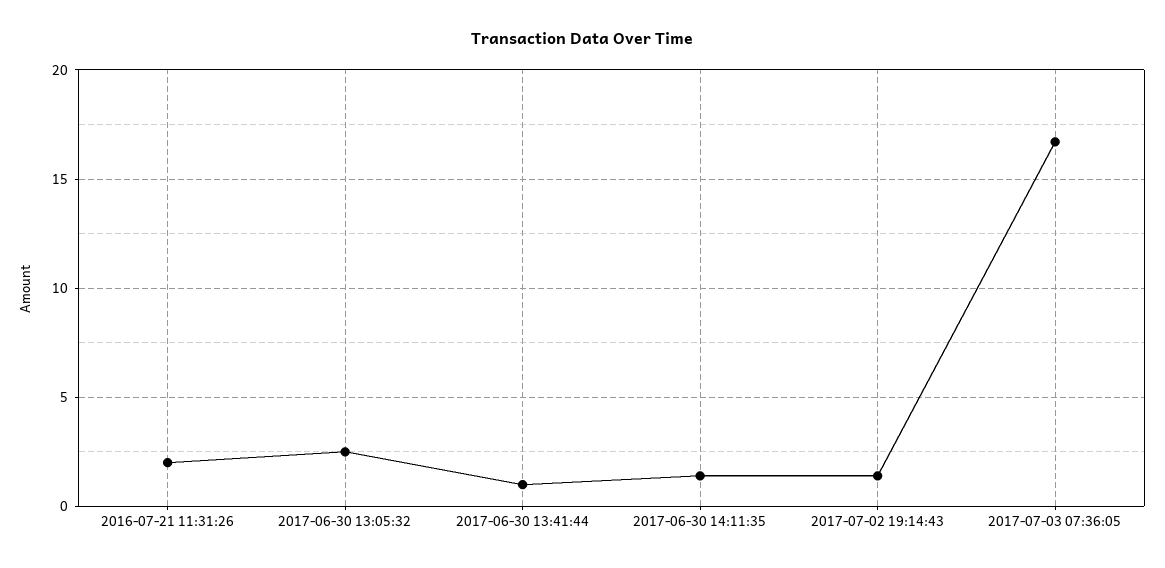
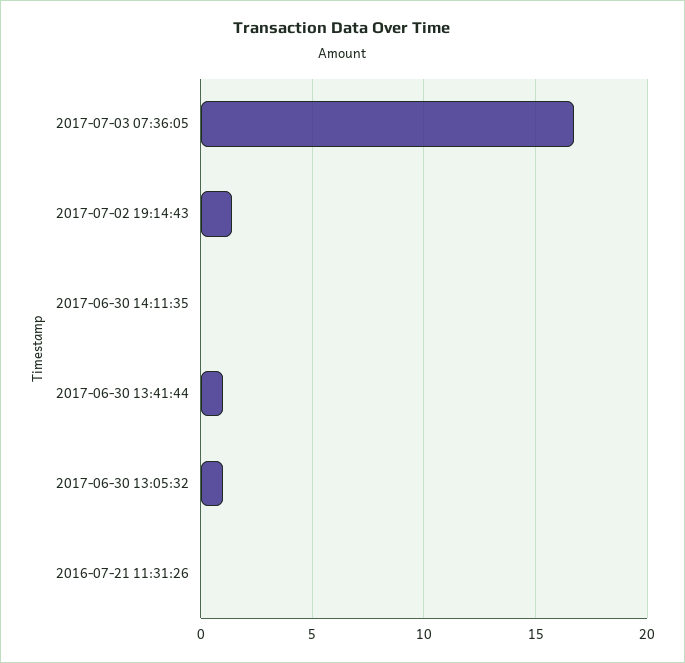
  {
-   "2016-07-21 11:31:26": 2,
+   "2016-07-21 11:31:26": 0,
-   "2017-06-30 13:05:32": 2.5,
+   "2017-06-30 13:05:32": 1,
    "2017-06-30 13:41:44": 1,
-   "2017-06-30 14:11:35": 1.5,
+   "2017-06-30 14:11:35": 0,
    "2017-07-02 19:14:43": 1.5,
    "2017-07-03 07:36:05": 16.5
  }

